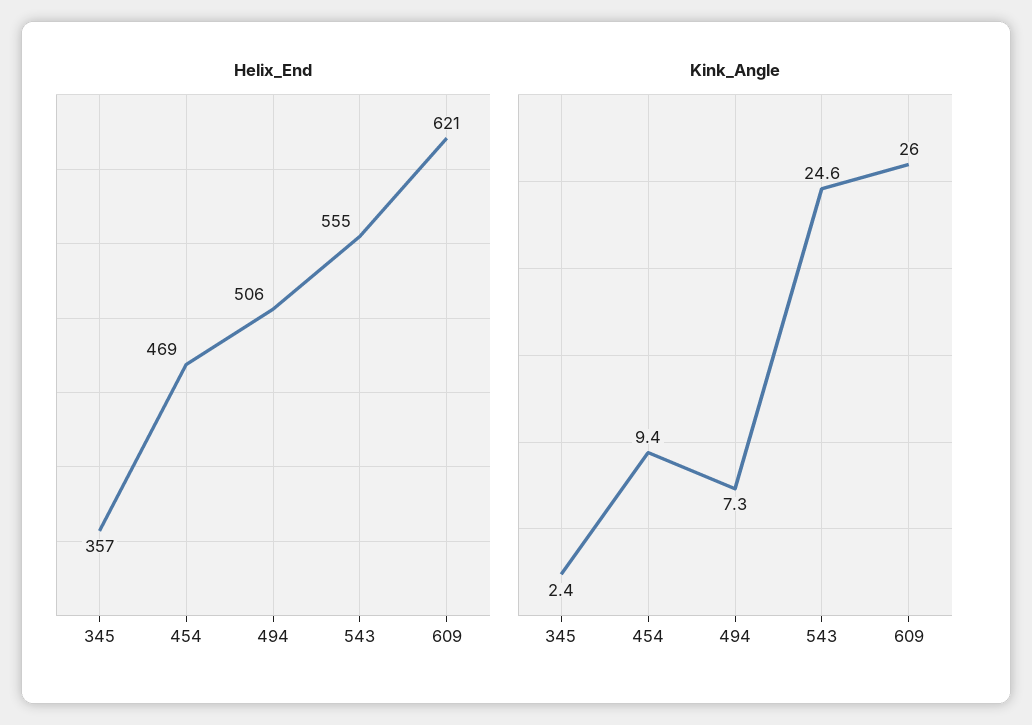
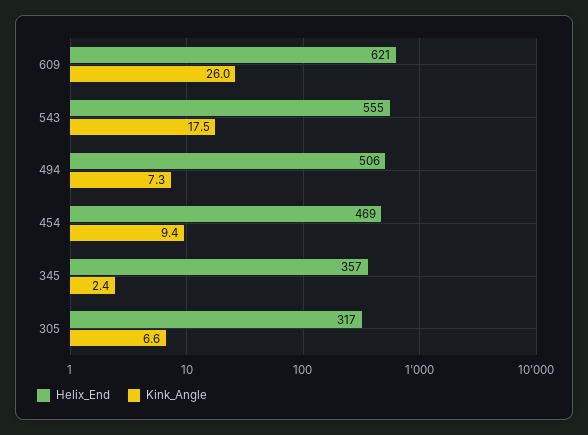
  {
    "Helix_End": {
      "345": 357,
      "454": 469,
      "494": 506,
      "543": 555,
-     "609": 621
+     "609": 621,
+     "305": 317
    },
    "Kink_Angle": {
      "345": 2.4,
      "454": 9.4,
      "494": 7.3,
-     "543": 24.6,
+     "543": 17.5,
-     "609": 26
+     "609": 26,
+     "305": 6.6
    }
  }

